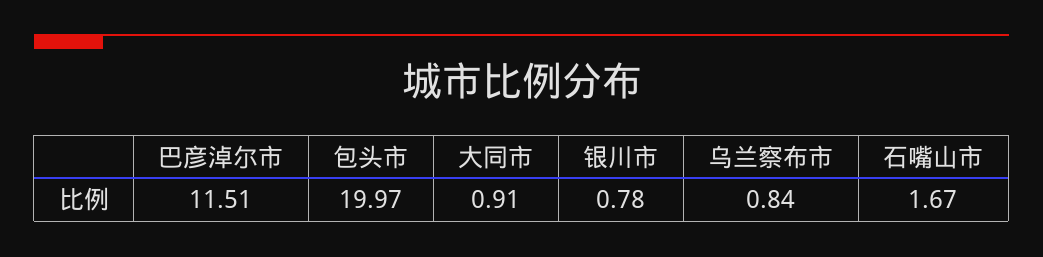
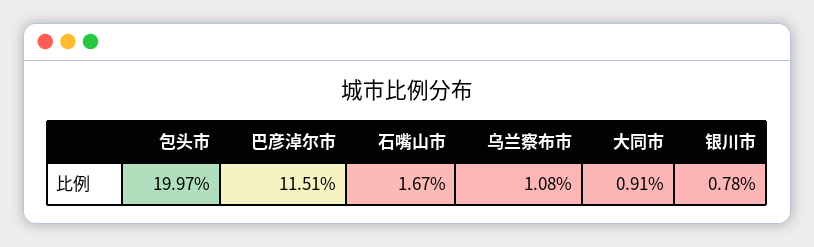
  {
    "巴彦淖尔市": 11.51,
    "包头市": 19.97,
    "大同市": 0.91,
    "银川市": 0.78,
-   "乌兰察布市": 0.84,
+   "乌兰察布市": 1.08,
    "石嘴山市": 1.67
  }

